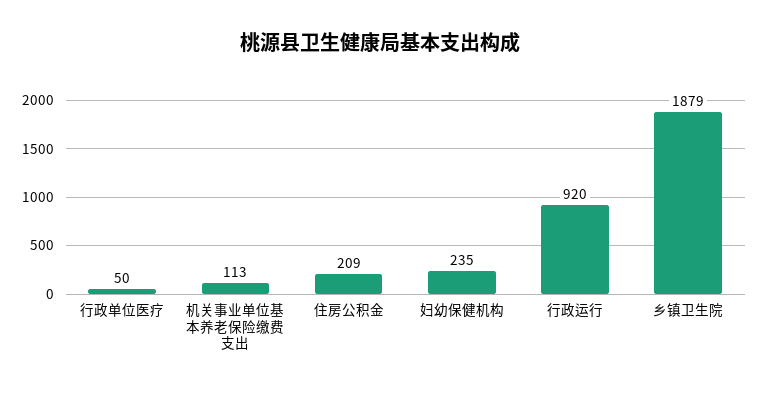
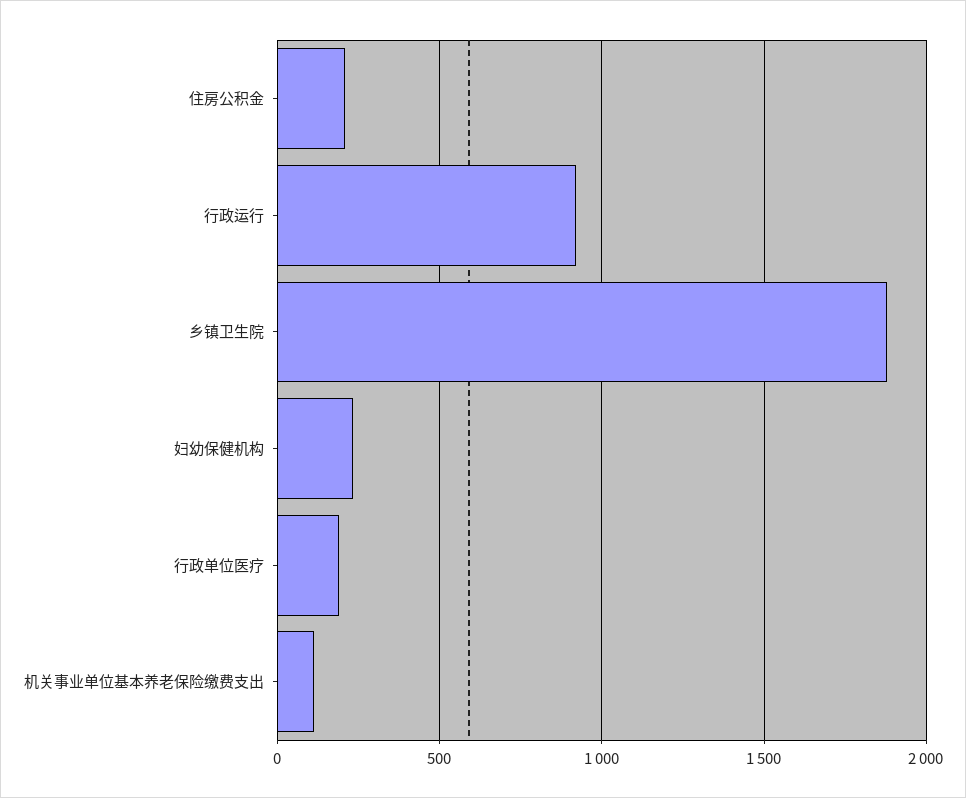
  {
-   "行政单位医疗": 50,
+   "行政单位医疗": 200,
    "机关事业单位基本养老保险缴费支出": 113,
    "住房公积金": 209,
    "妇幼保健机构": 235,
    "行政运行": 920,
    "乡镇卫生院": 1879
  }

